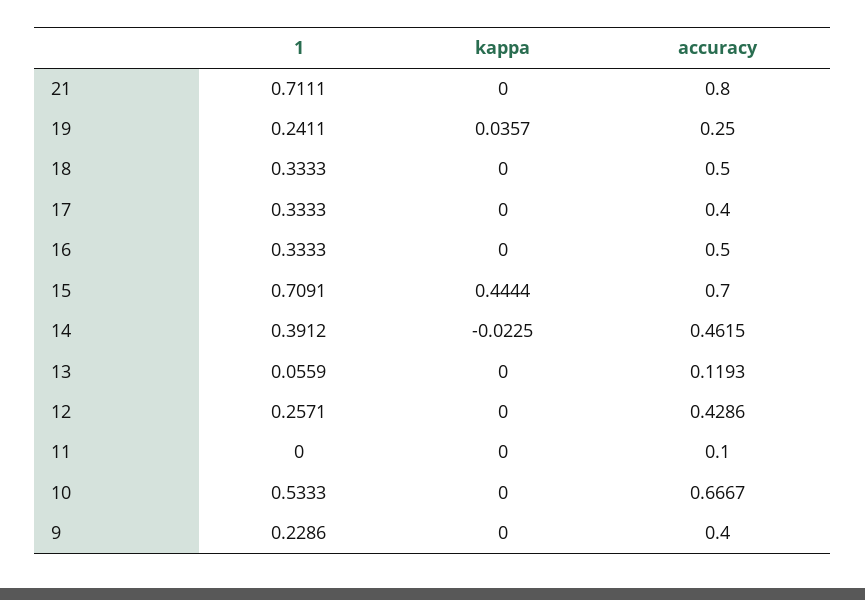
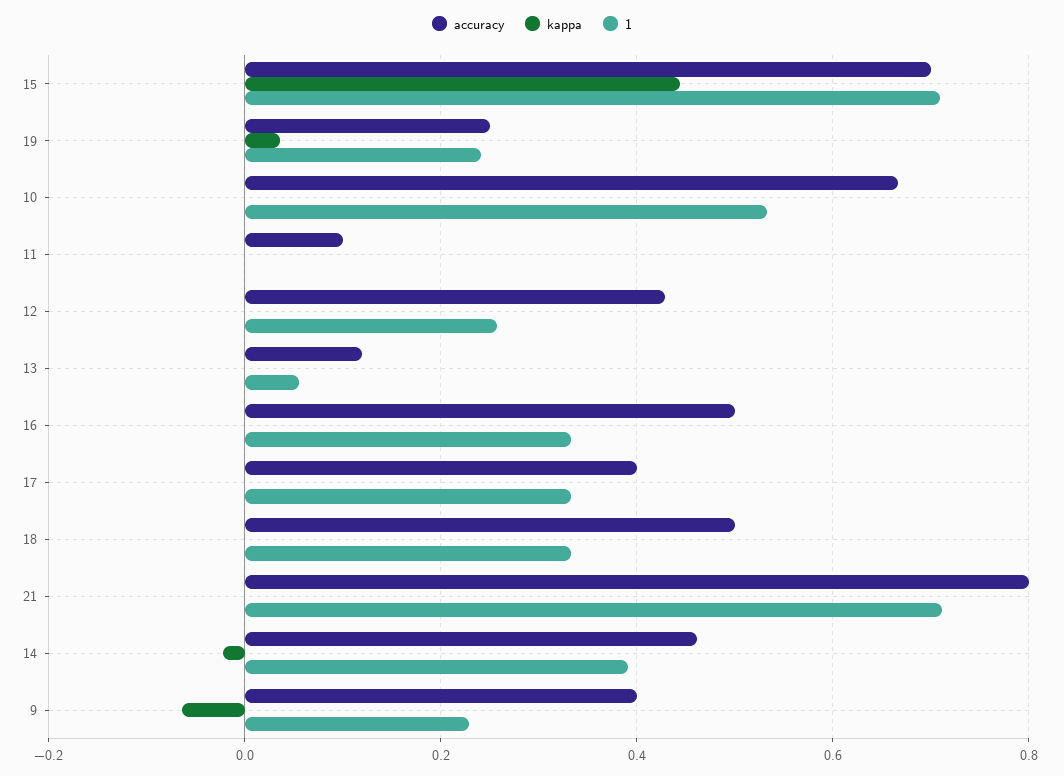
  {
    "1": {
      "21": 0.7111,
      "19": 0.2411,
      "18": 0.3333,
      "17": 0.3333,
      "16": 0.3333,
      "15": 0.7091,
      "14": 0.3912,
      "13": 0.0559,
      "12": 0.2571,
      "11": 0,
      "10": 0.5333,
      "9": 0.2286
    },
    "kappa": {
      "21": 0,
      "19": 0.0357,
      "18": 0,
      "17": 0,
      "16": 0,
      "15": 0.4444,
      "14": -0.0225,
      "13": 0,
      "12": 0,
      "11": 0,
      "10": 0,
-     "9": 0
+     "9": -0.06
    },
    "accuracy": {
      "21": 0.8,
      "19": 0.25,
      "18": 0.5,
      "17": 0.4,
      "16": 0.5,
      "15": 0.7,
      "14": 0.4615,
      "13": 0.1193,
      "12": 0.4286,
      "11": 0.1,
      "10": 0.6667,
      "9": 0.4
    }
  }

